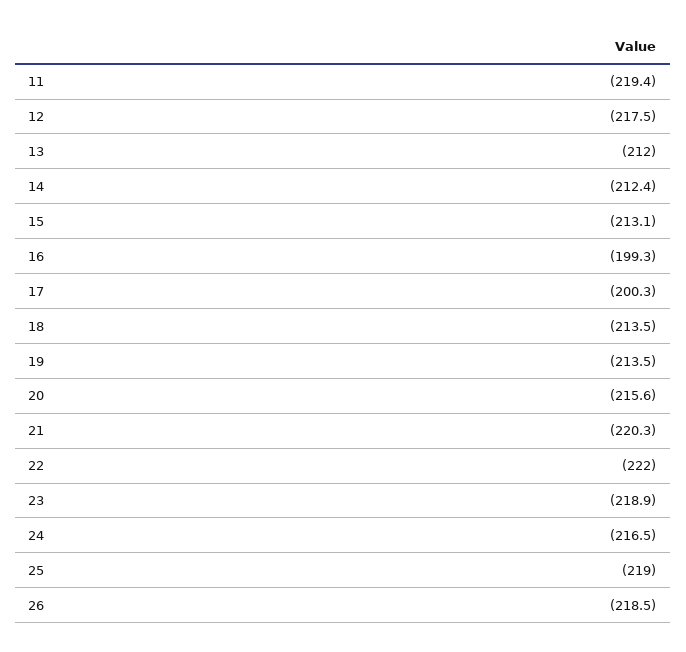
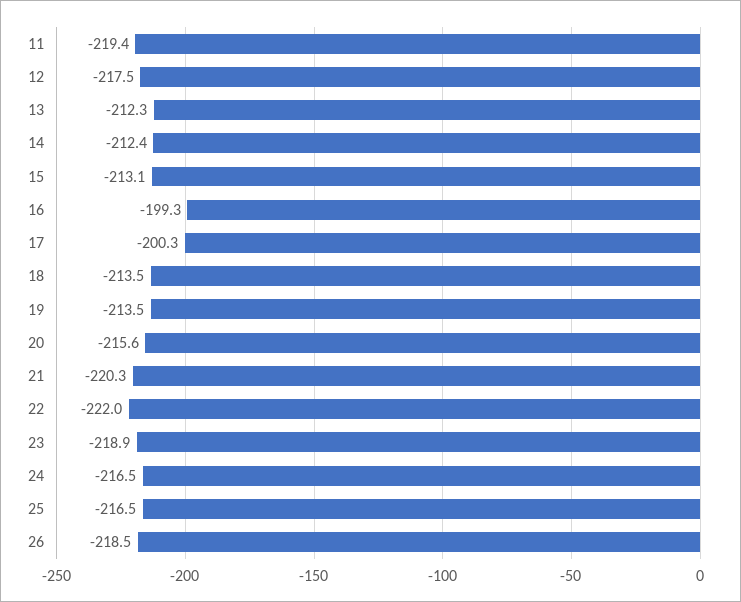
  {
    "11": -219.4,
    "12": -217.5,
-   "13": -212,
+   "13": -212.3,
    "14": -212.4,
    "15": -213.1,
    "16": -199.3,
    "17": -200.3,
    "18": -213.5,
    "19": -213.5,
    "20": -215.6,
    "21": -220.3,
    "22": -222,
    "23": -218.9,
    "24": -216.5,
-   "25": -219,
+   "25": -216.5,
    "26": -218.5
  }

